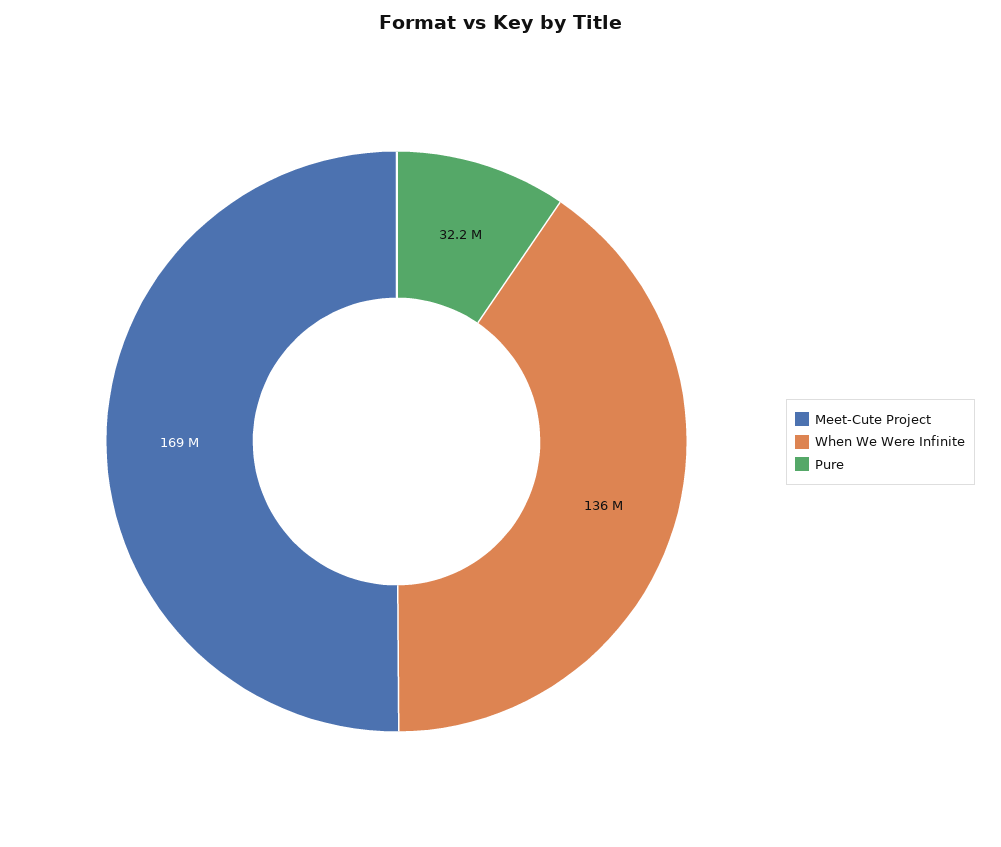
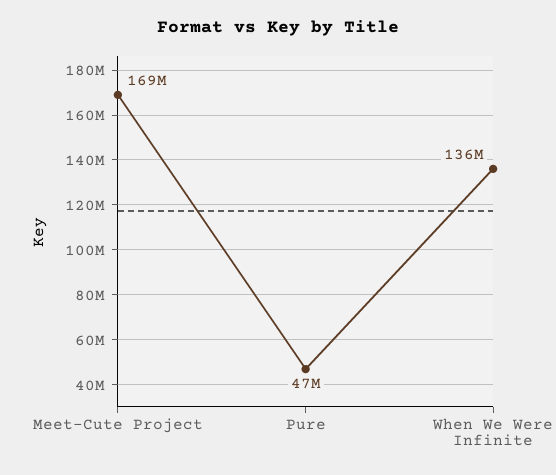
  {
    "Meet-Cute Project": 169000000,
    "When We Were Infinite": 136000000,
-   "Pure": 32200000
+   "Pure": 47000000
  }

